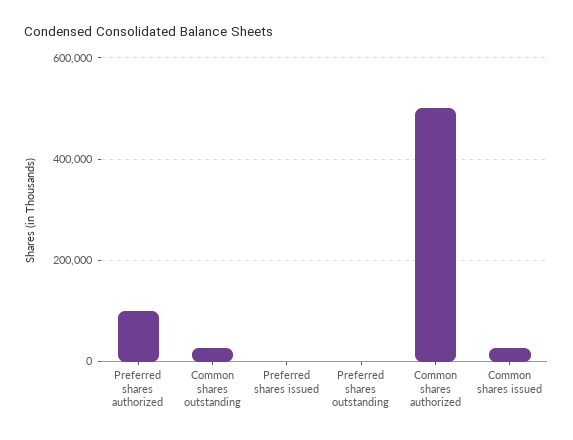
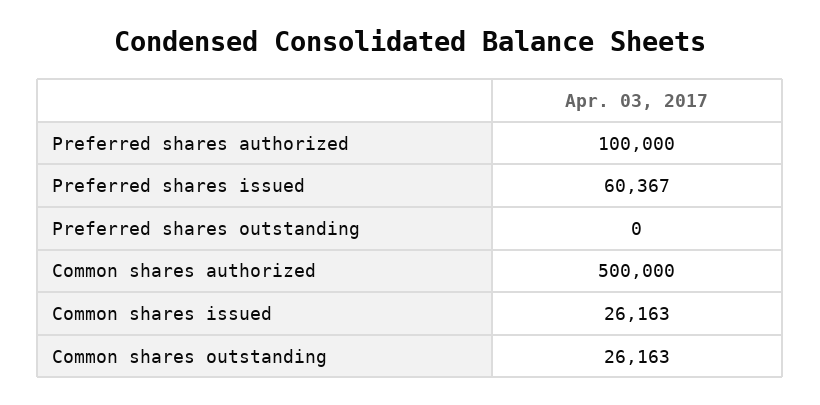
  {
    "Preferred shares authorized": 100000,
    "Common shares outstanding": 26163,
-   "Preferred shares issued": 0,
+   "Preferred shares issued": 60367,
    "Preferred shares outstanding": 0,
    "Common shares authorized": 500000,
    "Common shares issued": 26163
  }

